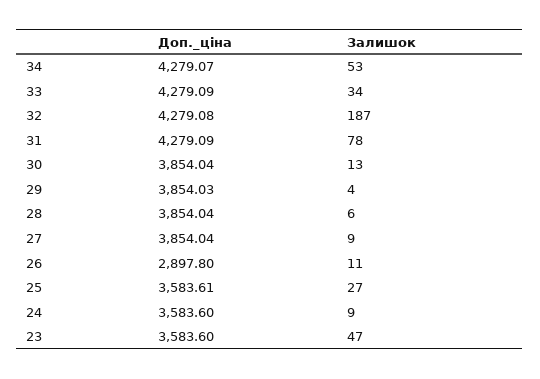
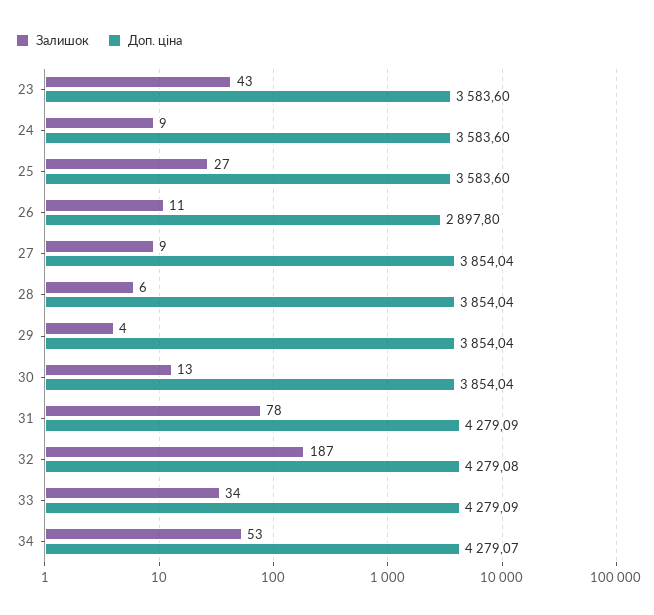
  {
    "Доп._ціна": {
      "34": 4279.07,
      "33": 4279.09,
      "32": 4279.08,
      "31": 4279.09,
      "30": 3854.04,
-     "29": 3854.03,
+     "29": 3854.04,
      "28": 3854.04,
      "27": 3854.04,
      "26": 2897.8,
-     "25": 3583.61,
+     "25": 3583.6,
      "24": 3583.6,
      "23": 3583.6
    },
    "Залишок": {
      "34": 53,
      "33": 34,
      "32": 187,
      "31": 78,
      "30": 13,
      "29": 4,
      "28": 6,
      "27": 9,
      "26": 11,
      "25": 27,
      "24": 9,
-     "23": 47
+     "23": 43
    }
  }

